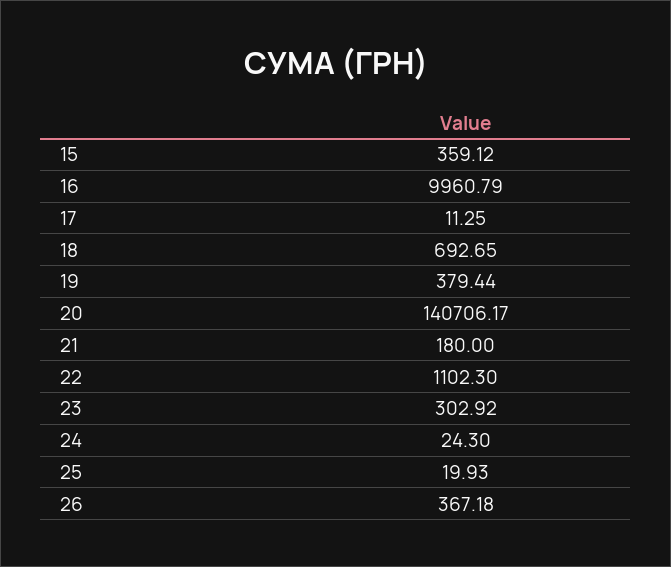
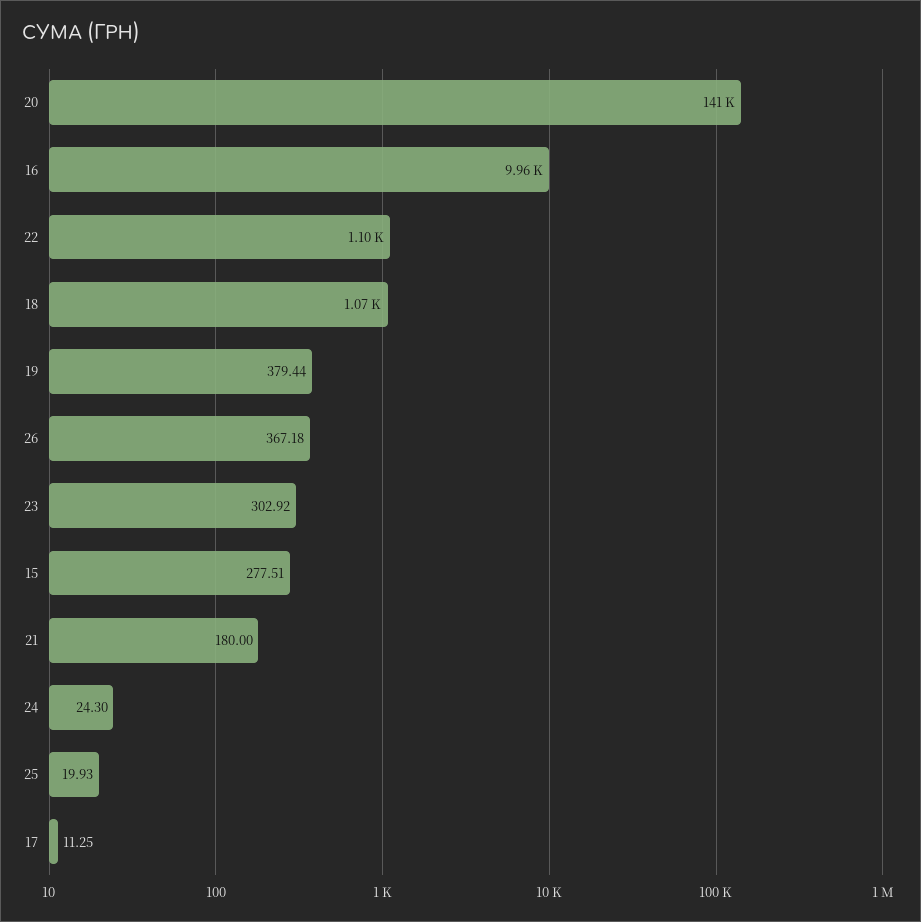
  {
-   "15": 359.12,
+   "15": 277.51,
    "16": 9960.79,
    "17": 11.25,
-   "18": 692.65,
+   "18": 1070,
    "19": 379.44,
    "20": 140706.17,
    "21": 180,
    "22": 1102.3,
    "23": 302.92,
    "24": 24.3,
    "25": 19.93,
    "26": 367.18
  }

